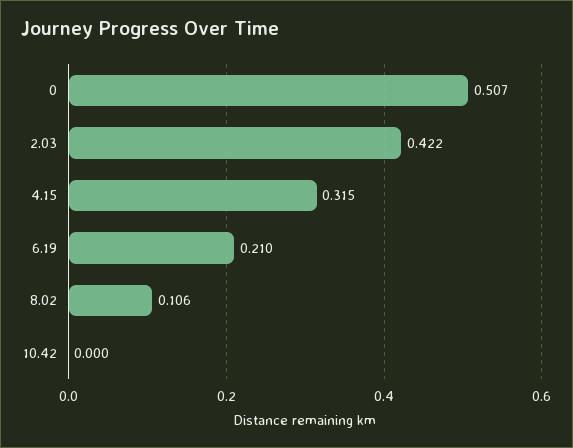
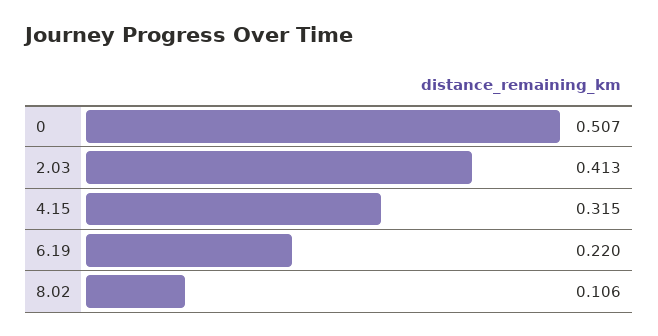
  {
    "0": 0.507,
-   "2.03": 0.422,
+   "2.03": 0.413,
    "4.15": 0.315,
-   "6.19": 0.21,
+   "6.19": 0.22,
-   "8.02": 0.106,
+   "8.02": 0.106
-   "10.42": 0
  }

